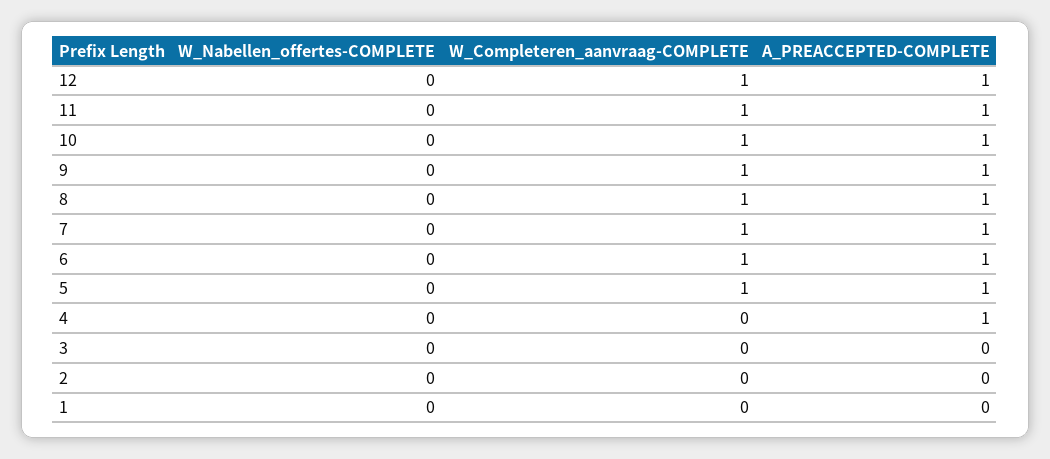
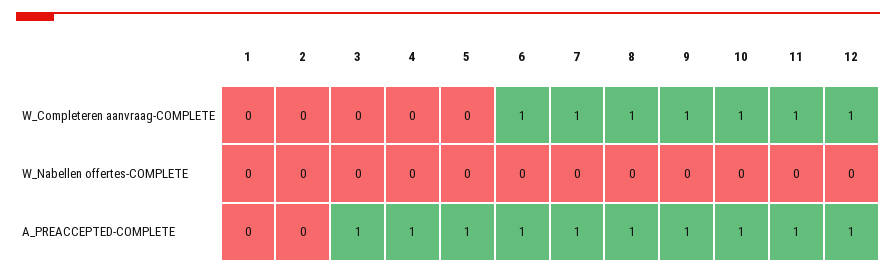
  {
    "W_Nabellen_offertes-COMPLETE": {
      "12": 0,
      "11": 0,
      "10": 0,
      "9": 0,
      "8": 0,
      "7": 0,
      "6": 0,
      "5": 0,
      "4": 0,
      "3": 0,
      "2": 0,
      "1": 0
    },
    "W_Completeren_aanvraag-COMPLETE": {
      "12": 1,
      "11": 1,
      "10": 1,
      "9": 1,
      "8": 1,
      "7": 1,
      "6": 1,
-     "5": 1,
+     "5": 0,
      "4": 0,
      "3": 0,
      "2": 0,
      "1": 0
    },
    "A_PREACCEPTED-COMPLETE": {
      "12": 1,
      "11": 1,
      "10": 1,
      "9": 1,
      "8": 1,
      "7": 1,
      "6": 1,
      "5": 1,
      "4": 1,
-     "3": 0,
+     "3": 1,
      "2": 0,
      "1": 0
    }
  }

